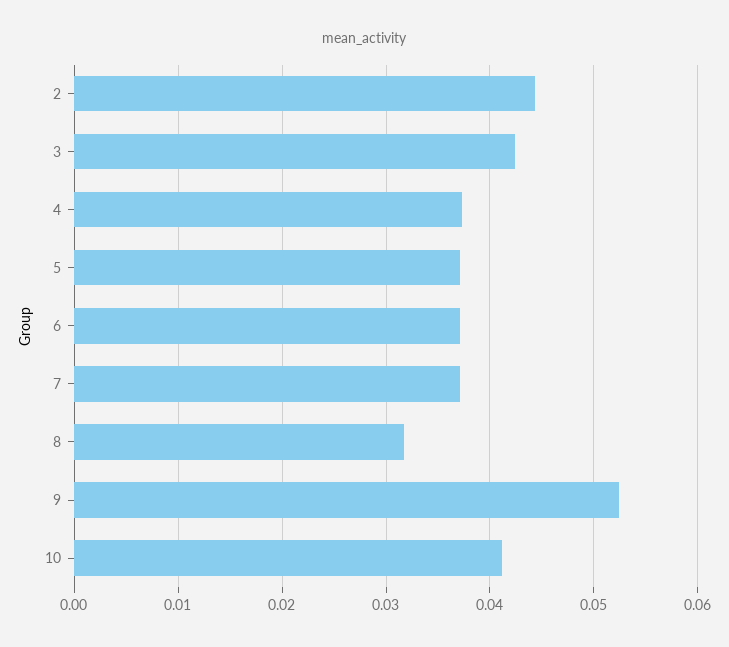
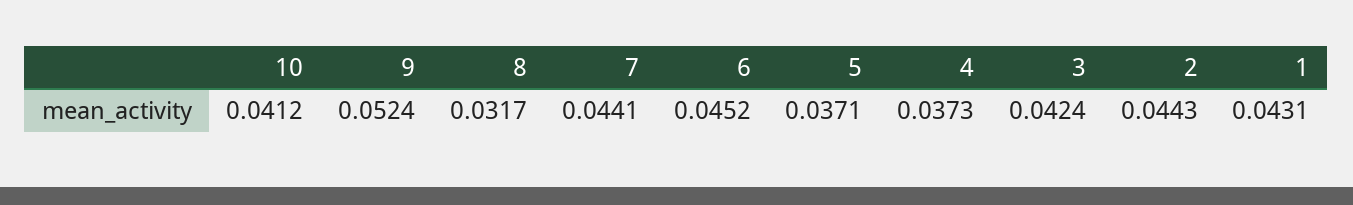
  {
    "2": 0.0443,
    "3": 0.0424,
    "4": 0.0373,
    "5": 0.0371,
-   "6": 0.037,
+   "6": 0.0452,
-   "7": 0.037,
+   "7": 0.0441,
    "8": 0.0317,
    "9": 0.0524,
-   "10": 0.0412
+   "10": 0.0412,
+   "1": 0.0431
  }

